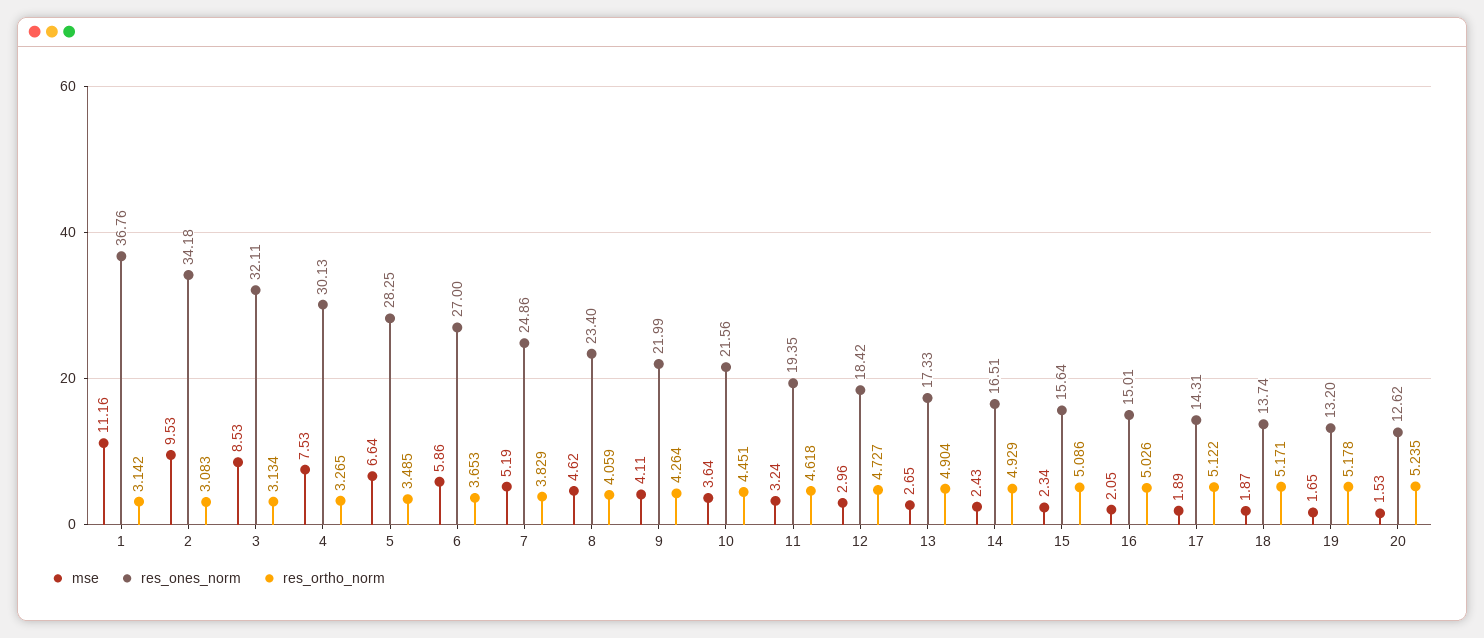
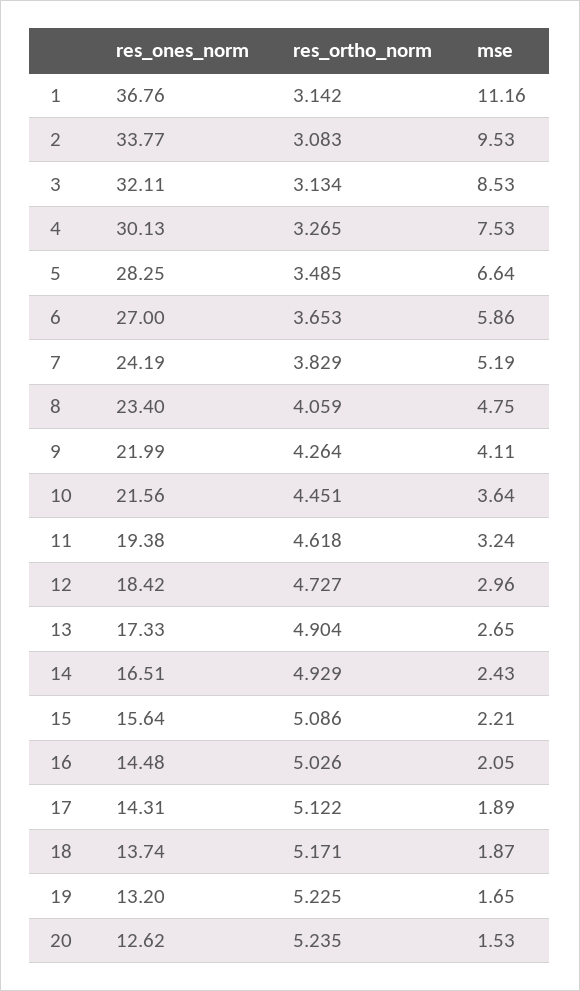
  {
    "mse": {
      "1": 11.16,
      "2": 9.53,
      "3": 8.53,
      "4": 7.53,
      "5": 6.64,
      "6": 5.86,
      "7": 5.19,
-     "8": 4.62,
+     "8": 4.75,
      "9": 4.11,
      "10": 3.64,
      "11": 3.24,
      "12": 2.96,
      "13": 2.65,
      "14": 2.43,
-     "15": 2.34,
+     "15": 2.21,
      "16": 2.05,
      "17": 1.89,
      "18": 1.87,
      "19": 1.65,
      "20": 1.53
    },
    "res_ones_norm": {
      "1": 36.76,
-     "2": 34.18,
+     "2": 33.77,
      "3": 32.11,
      "4": 30.13,
      "5": 28.25,
      "6": 27,
-     "7": 24.86,
+     "7": 24.19,
      "8": 23.4,
      "9": 21.99,
      "10": 21.56,
-     "11": 19.35,
+     "11": 19.38,
      "12": 18.42,
      "13": 17.33,
      "14": 16.51,
      "15": 15.64,
-     "16": 15.01,
+     "16": 14.48,
      "17": 14.31,
      "18": 13.74,
      "19": 13.2,
      "20": 12.62
    },
    "res_ortho_norm": {
      "1": 3.142,
      "2": 3.083,
      "3": 3.134,
      "4": 3.265,
      "5": 3.485,
      "6": 3.653,
      "7": 3.829,
      "8": 4.059,
      "9": 4.264,
      "10": 4.451,
      "11": 4.618,
      "12": 4.727,
      "13": 4.904,
      "14": 4.929,
      "15": 5.086,
      "16": 5.026,
      "17": 5.122,
      "18": 5.171,
-     "19": 5.178,
+     "19": 5.225,
      "20": 5.235
    }
  }

